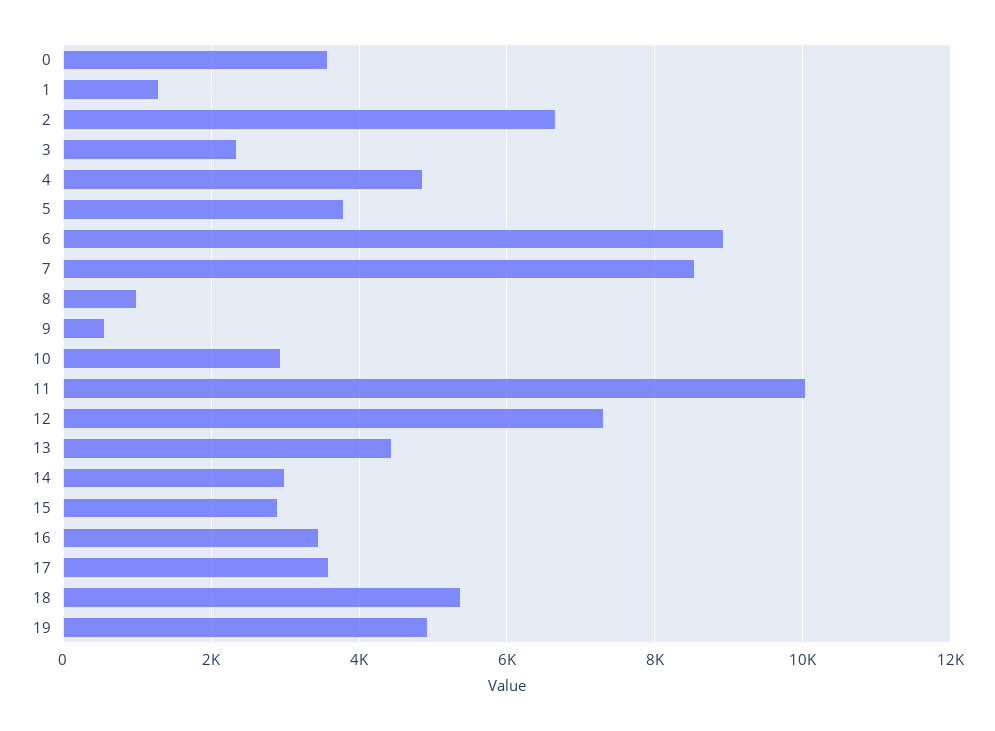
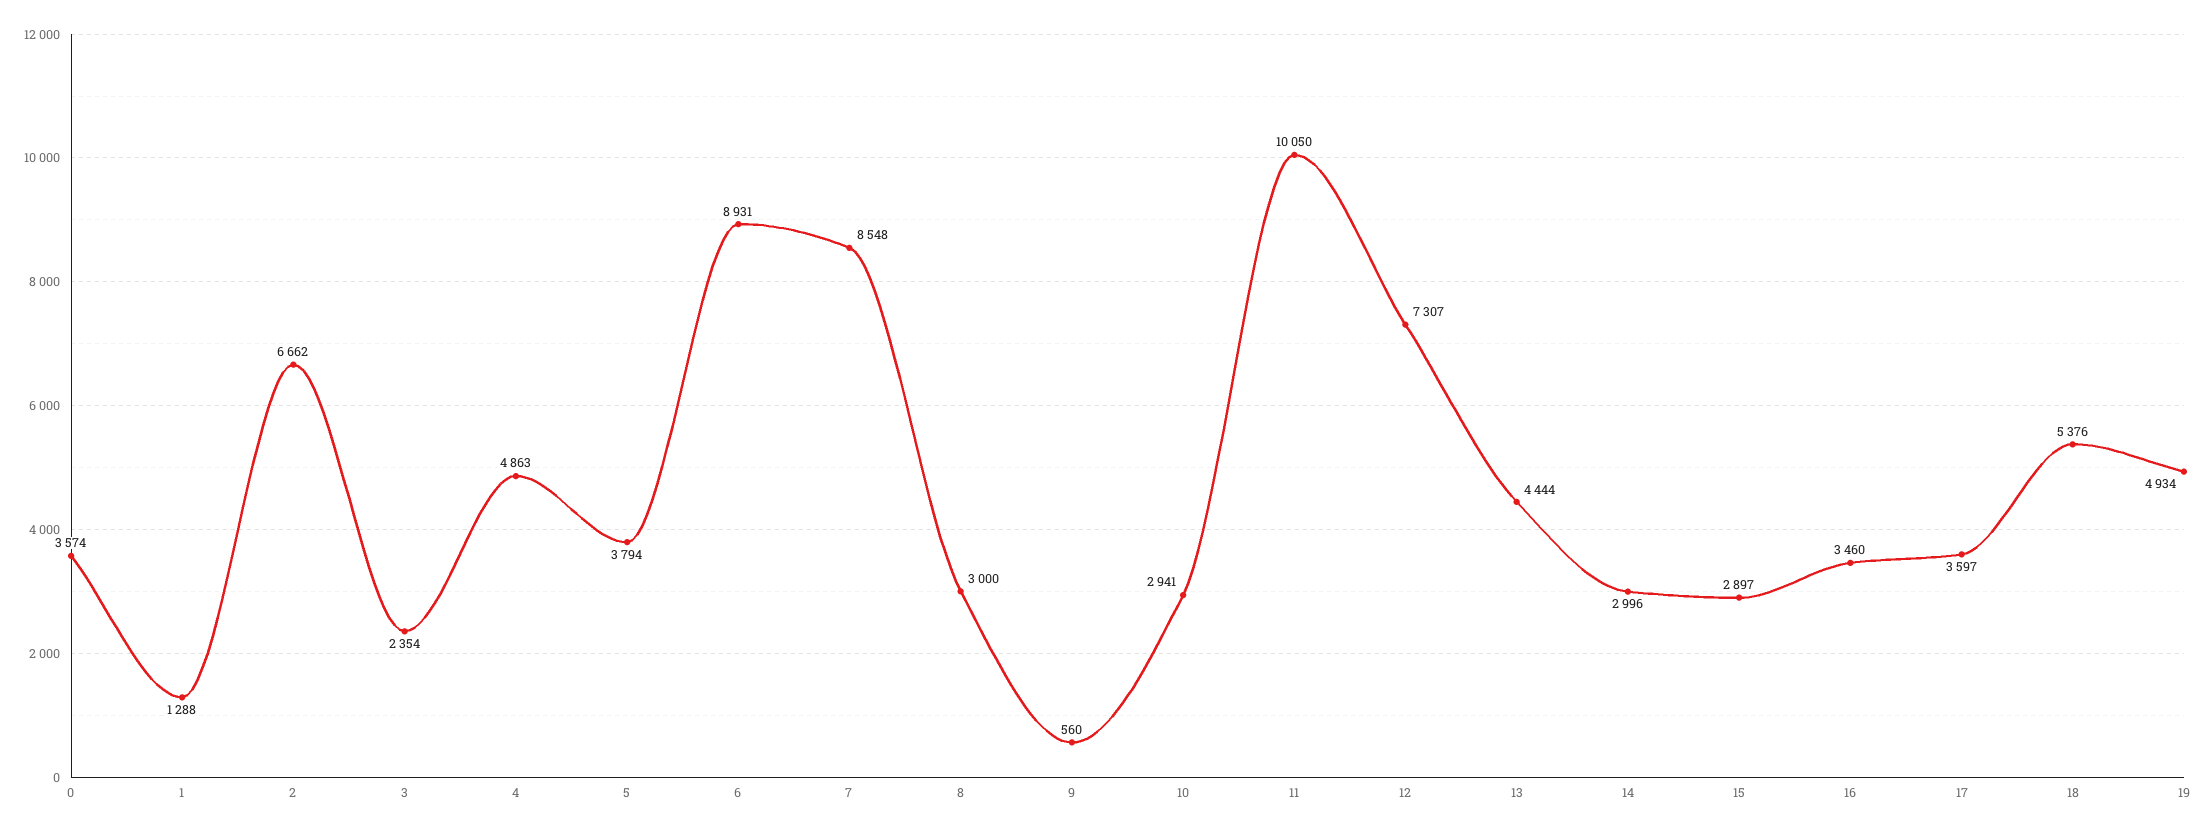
  {
    "0": 3574,
    "1": 1288,
    "2": 6662,
    "3": 2354,
    "4": 4863,
    "5": 3794,
    "6": 8931,
    "7": 8548,
-   "8": 1000,
+   "8": 3000,
    "9": 560,
    "10": 2941,
    "11": 10050,
    "12": 7307,
    "13": 4444,
    "14": 2996,
    "15": 2897,
    "16": 3460,
    "17": 3597,
    "18": 5376,
    "19": 4934
  }

